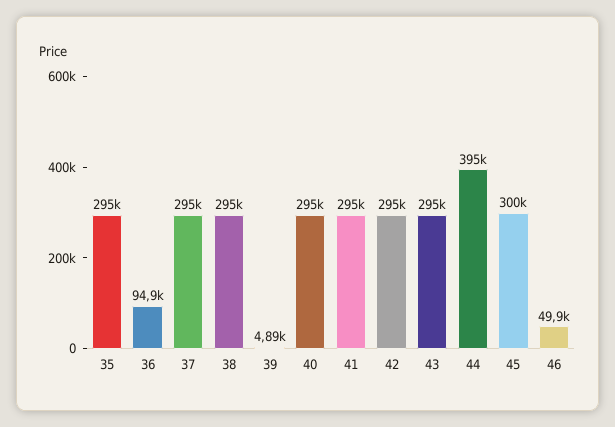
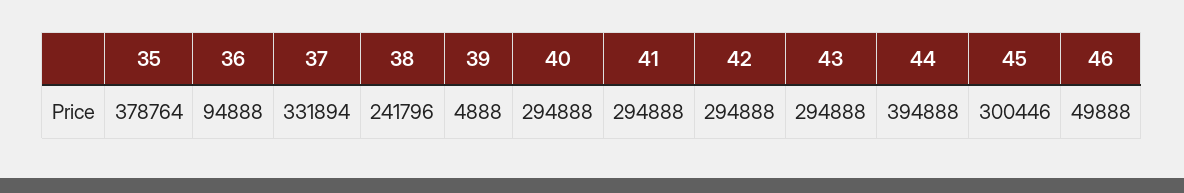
  {
-   "35": 295000,
+   "35": 378764,
    "36": 94888,
-   "37": 295000,
+   "37": 331894,
-   "38": 295000,
+   "38": 241796,
    "39": 4888,
    "40": 294888,
    "41": 294888,
    "42": 294888,
    "43": 294888,
    "44": 394888,
    "45": 300446,
    "46": 49888
  }

